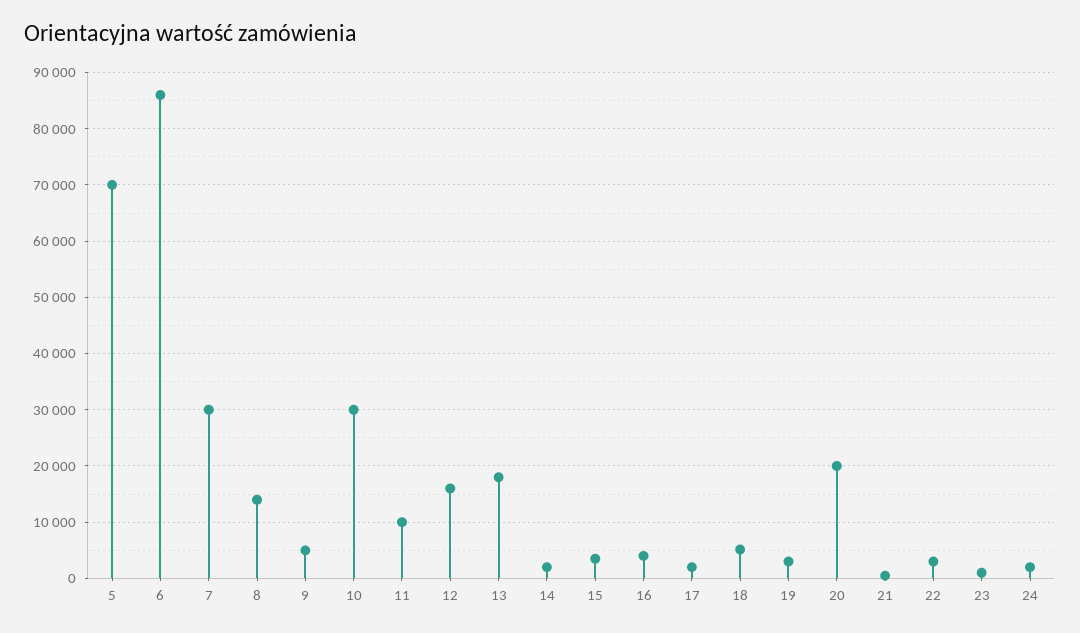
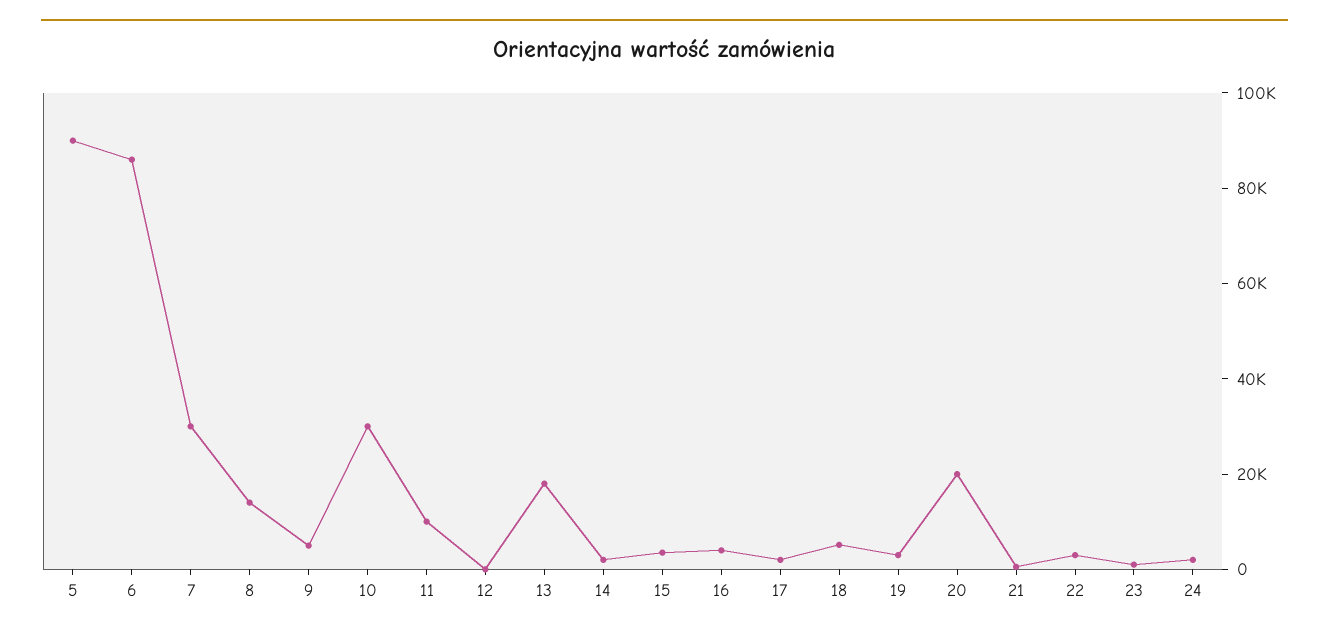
  {
-   "5": 70000,
+   "5": 90000,
    "6": 86000,
    "7": 30000,
    "8": 14000,
    "9": 6000,
    "10": 30000,
    "11": 10000,
-   "12": 16000,
+   "12": 0,
    "13": 18000,
    "14": 2000,
    "15": 4000,
    "16": 4000,
    "17": 2000,
    "18": 6000,
    "19": 4000,
    "20": 20000,
    "21": 0,
    "22": 4000,
    "23": 2000,
    "24": 2000
  }

